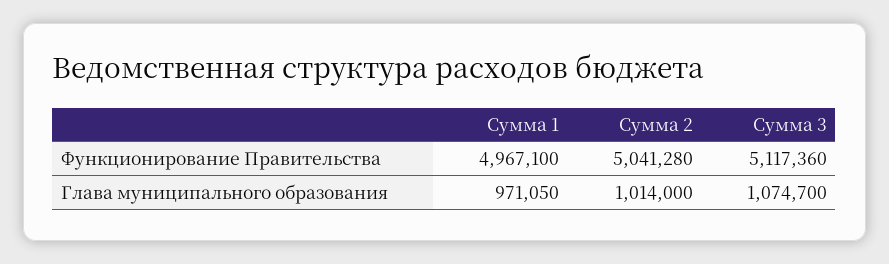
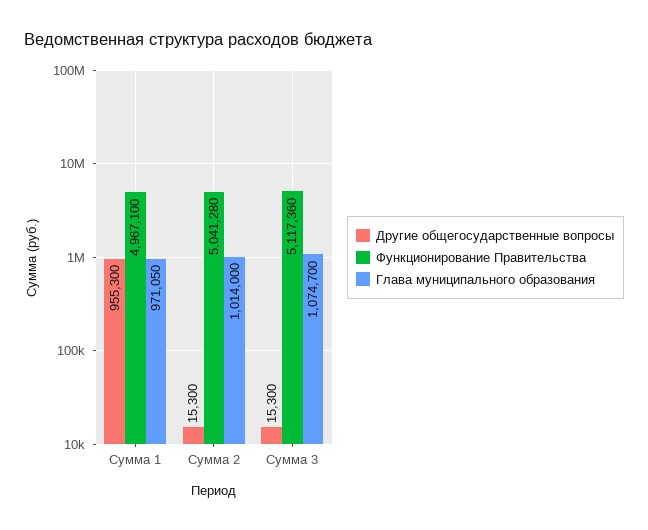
  {
    "Функционирование Правительства": {
      "Сумма 1": 4967100,
      "Сумма 2": 5041280,
      "Сумма 3": 5117360
    },
    "Глава муниципального образования": {
      "Сумма 1": 971050,
      "Сумма 2": 1014000,
      "Сумма 3": 1074700
-   }
+   },
+   "Другие общегосударственные вопросы": {
+     "Сумма 1": 955300,
+     "Сумма 2": 15300,
+     "Сумма 3": 15300
+   }
  }

